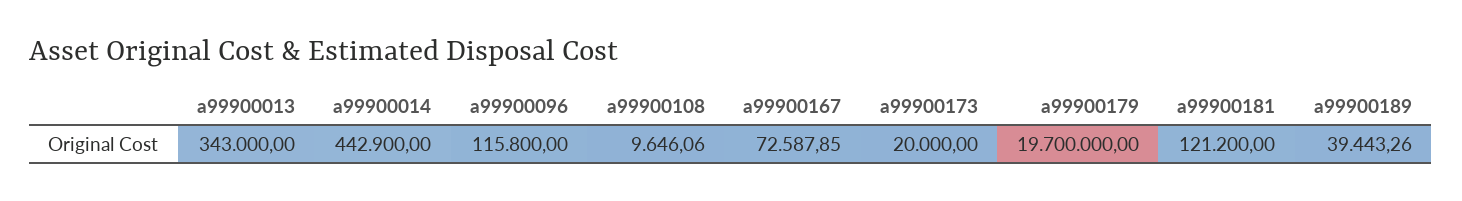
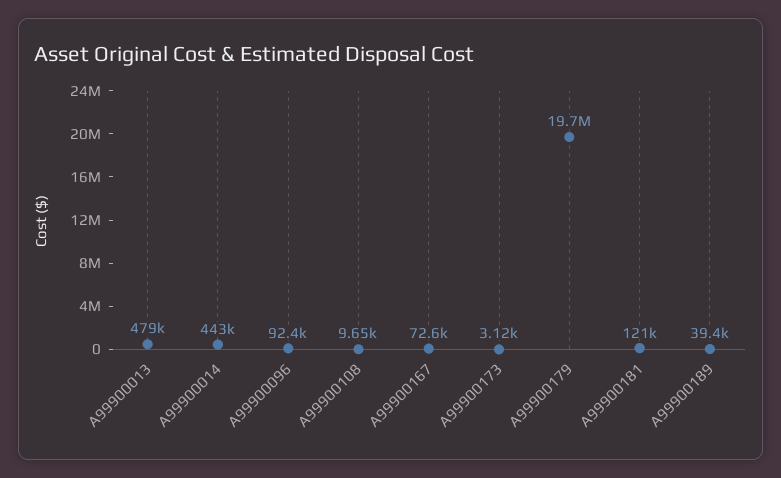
  {
-   "a99900013": 343000,
+   "a99900013": 479000,
    "a99900014": 442900,
-   "a99900096": 115800,
+   "a99900096": 92400,
    "a99900108": 9646.06,
    "a99900167": 72587.85,
-   "a99900173": 20000,
+   "a99900173": 3120,
    "a99900179": 19700000,
    "a99900181": 121200,
    "a99900189": 39443.26
  }

